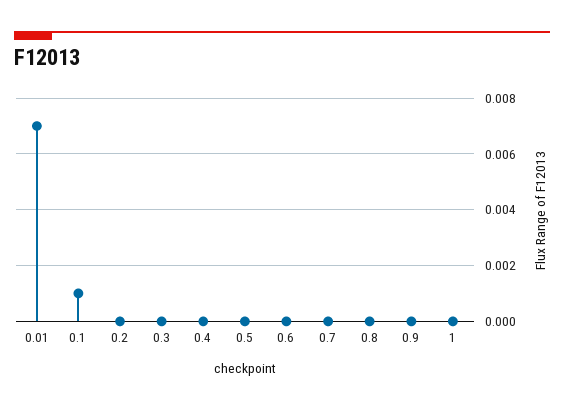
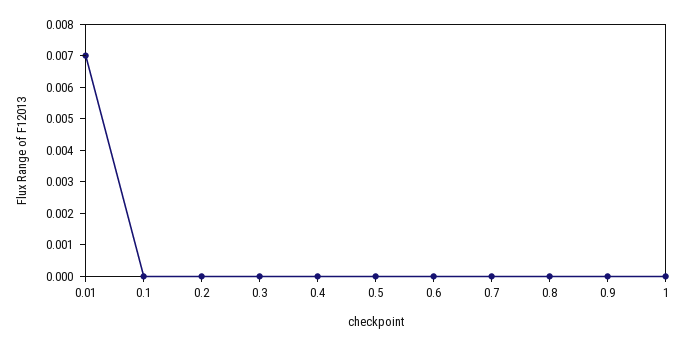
  {
    "0.01": 0.007,
-   "0.1": 0.001,
+   "0.1": 0,
    "0.2": 0,
    "0.3": 0,
    "0.4": 0,
    "0.5": 0,
    "0.6": 0,
    "0.7": 0,
    "0.8": 0,
    "0.9": 0,
    "1": 0
  }

